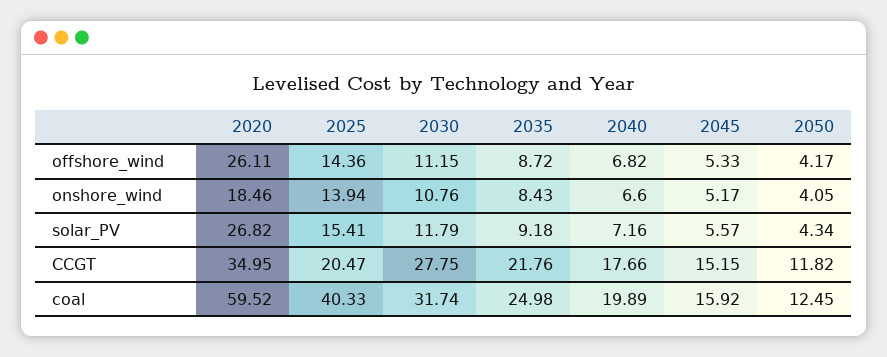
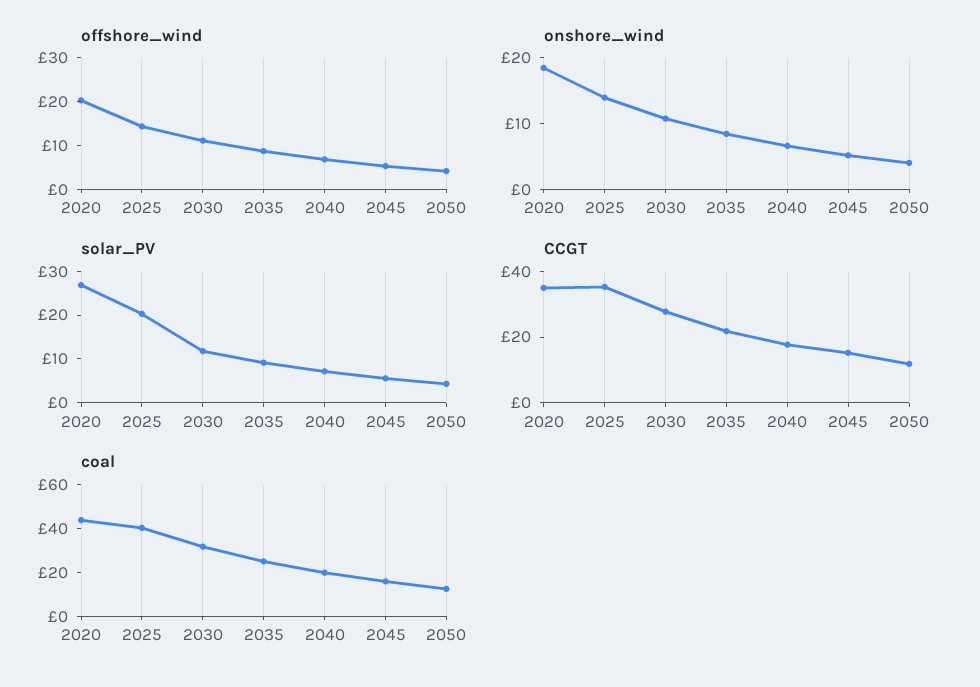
  {
    "offshore_wind": {
-     "2020": 26.11,
+     "2020": 20,
      "2025": 14.36,
      "2030": 11.15,
      "2035": 8.72,
      "2040": 6.82,
      "2045": 5.33,
      "2050": 4.17
    },
    "onshore_wind": {
      "2020": 18.46,
      "2025": 13.94,
      "2030": 10.76,
      "2035": 8.43,
      "2040": 6.6,
      "2045": 5.17,
      "2050": 4.05
    },
    "solar_PV": {
      "2020": 26.82,
-     "2025": 15.41,
+     "2025": 20,
      "2030": 11.79,
      "2035": 9.18,
      "2040": 7.16,
      "2045": 5.57,
      "2050": 4.34
    },
    "CCGT": {
      "2020": 34.95,
-     "2025": 20.47,
+     "2025": 35,
      "2030": 27.75,
      "2035": 21.76,
      "2040": 17.66,
      "2045": 15.15,
      "2050": 11.82
    },
    "coal": {
-     "2020": 59.52,
+     "2020": 45,
      "2025": 40.33,
      "2030": 31.74,
      "2035": 24.98,
      "2040": 19.89,
      "2045": 15.92,
      "2050": 12.45
    }
  }

